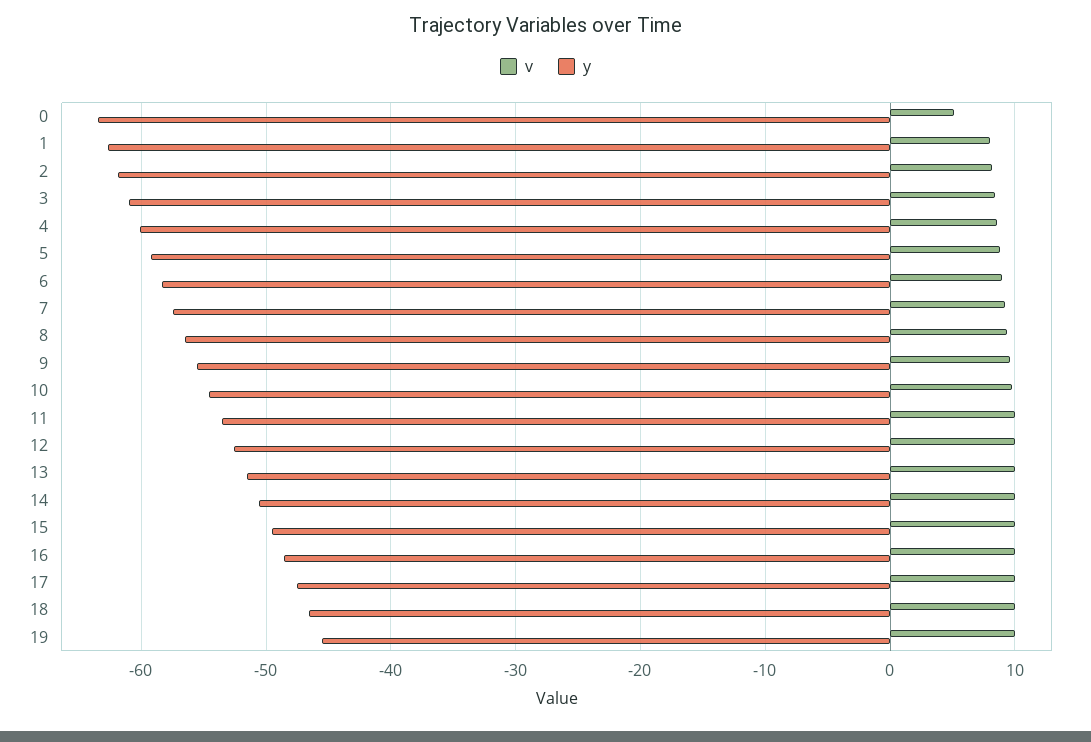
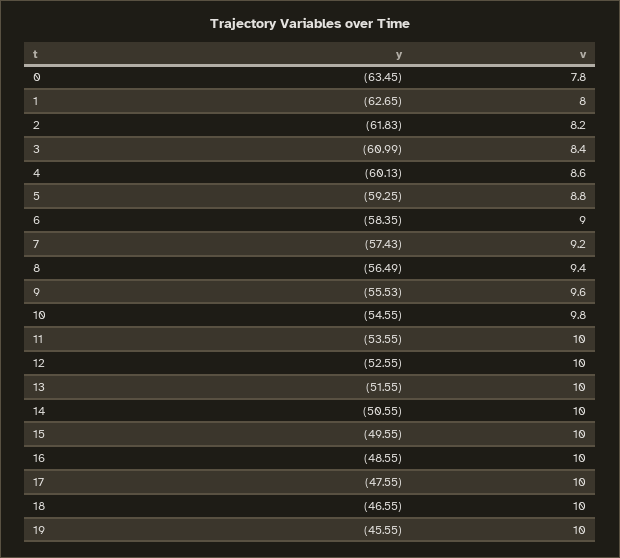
  {
    "v": {
-     "0": 5,
+     "0": 7.8,
      "1": 8,
      "2": 8.2,
      "3": 8.4,
      "4": 8.6,
      "5": 8.8,
      "6": 9,
      "7": 9.2,
      "8": 9.4,
      "9": 9.6,
      "10": 9.8,
      "11": 10,
      "12": 10,
      "13": 10,
      "14": 10,
      "15": 10,
      "16": 10,
      "17": 10,
      "18": 10,
      "19": 10
    },
    "y": {
      "0": -63.45,
      "1": -62.65,
      "2": -61.83,
      "3": -60.99,
      "4": -60.13,
      "5": -59.25,
      "6": -58.35,
      "7": -57.43,
      "8": -56.49,
      "9": -55.53,
      "10": -54.55,
      "11": -53.55,
      "12": -52.55,
      "13": -51.55,
      "14": -50.55,
      "15": -49.55,
      "16": -48.55,
      "17": -47.55,
      "18": -46.55,
      "19": -45.55
    }
  }

